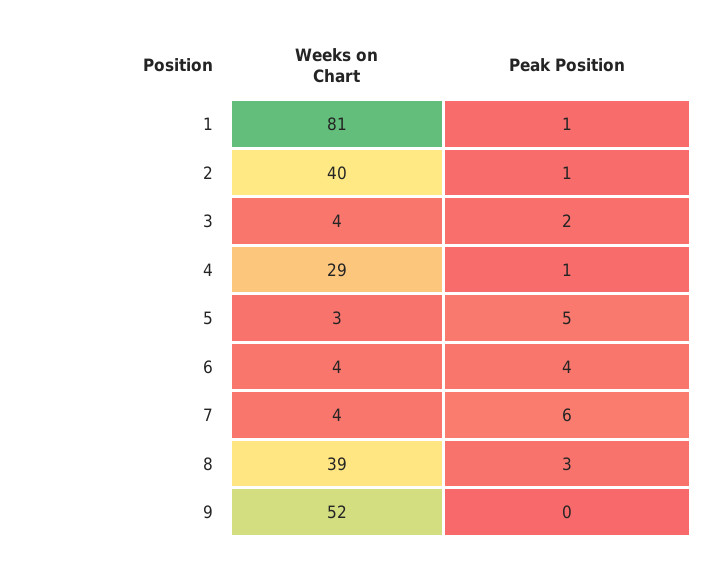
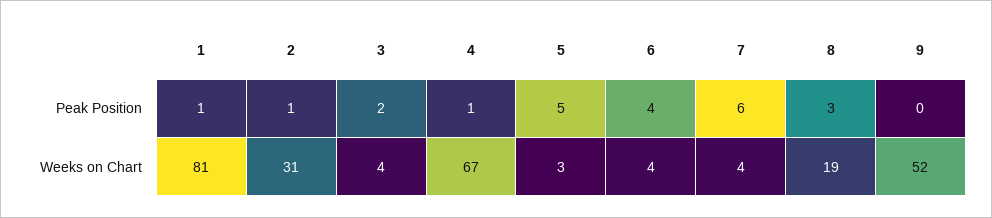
  {
    "Weeks on Chart": {
      "1": 81,
-     "2": 40,
+     "2": 31,
      "3": 4,
-     "4": 29,
+     "4": 67,
      "5": 3,
      "6": 4,
      "7": 4,
-     "8": 39,
+     "8": 19,
      "9": 52
    },
    "Peak Position": {
      "1": 1,
      "2": 1,
      "3": 2,
      "4": 1,
      "5": 5,
      "6": 4,
      "7": 6,
      "8": 3,
      "9": 0
    }
  }

